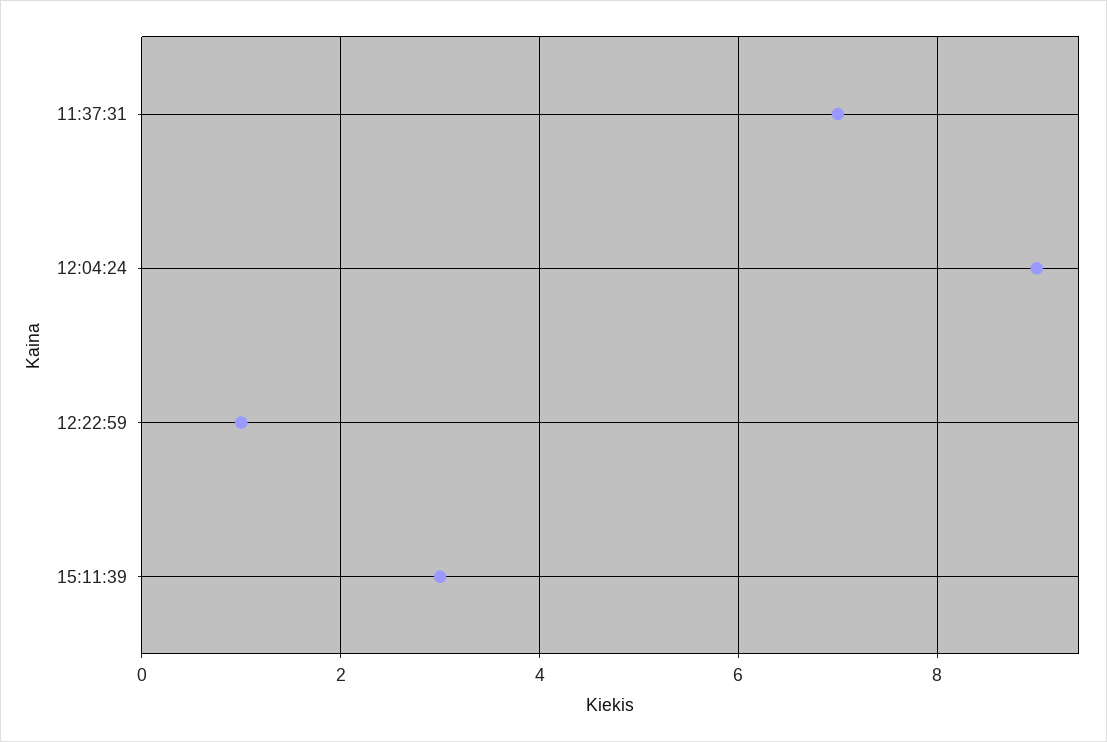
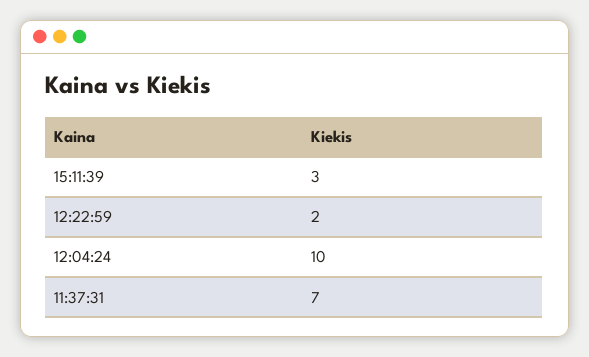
  {
    "11:37:31": 7,
-   "12:04:24": 9,
+   "12:04:24": 10,
-   "12:22:59": 1,
+   "12:22:59": 2,
    "15:11:39": 3
  }

